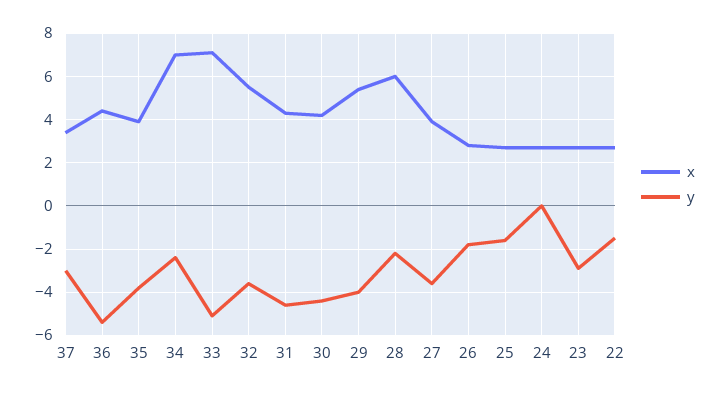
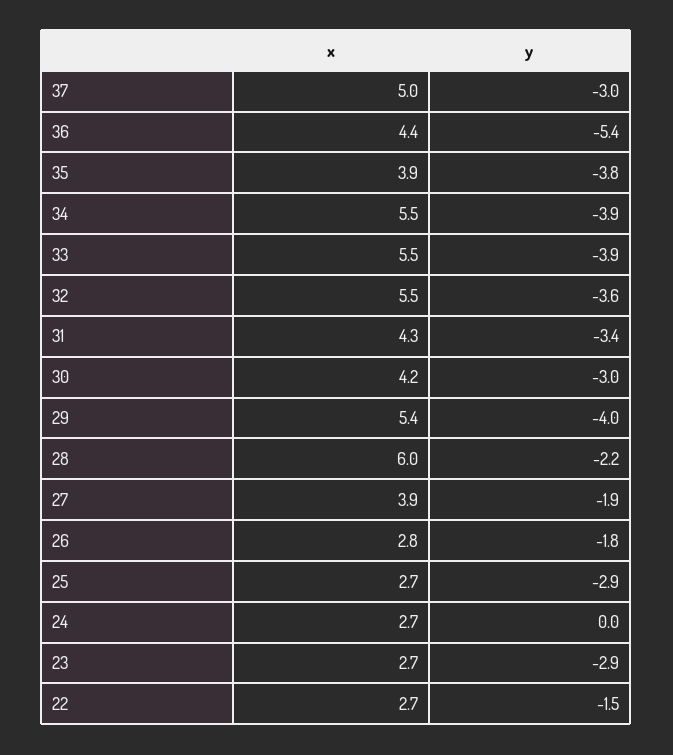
  {
    "x": {
-     "37": 3.5,
+     "37": 5,
      "36": 4.4,
      "35": 3.9,
-     "34": 7,
+     "34": 5.5,
-     "33": 7,
+     "33": 5.5,
      "32": 5.5,
      "31": 4.3,
      "30": 4.2,
      "29": 5.4,
      "28": 6,
      "27": 3.9,
      "26": 2.8,
      "25": 2.7,
      "24": 2.7,
      "23": 2.7,
      "22": 2.7
    },
    "y": {
      "37": -3,
      "36": -5.4,
      "35": -3.8,
-     "34": -2.5,
+     "34": -3.9,
-     "33": -5,
+     "33": -3.9,
      "32": -3.6,
-     "31": -4.5,
+     "31": -3.4,
-     "30": -4.5,
+     "30": -3,
      "29": -4,
      "28": -2.2,
-     "27": -3.5,
+     "27": -1.9,
      "26": -1.8,
-     "25": -1.5,
+     "25": -2.9,
      "24": 0,
      "23": -2.9,
      "22": -1.5
    }
  }

